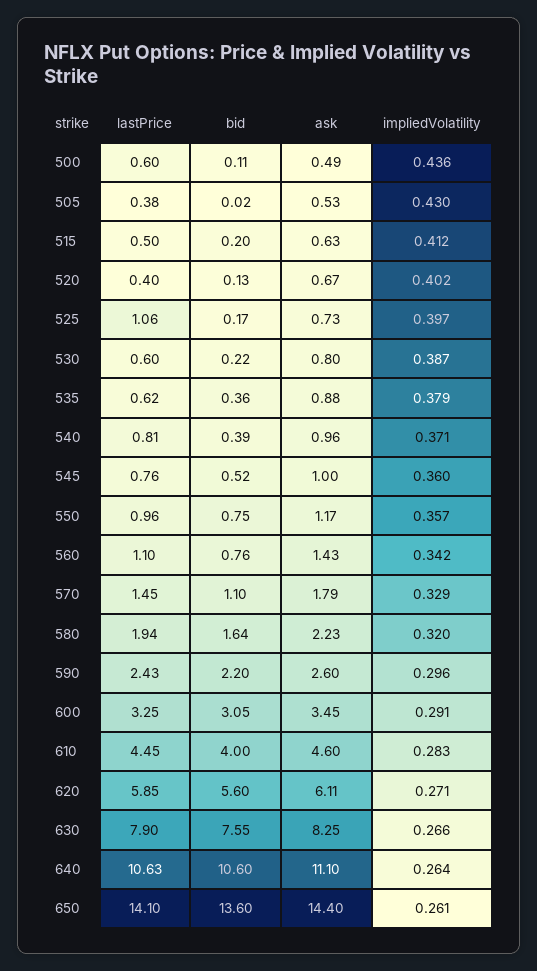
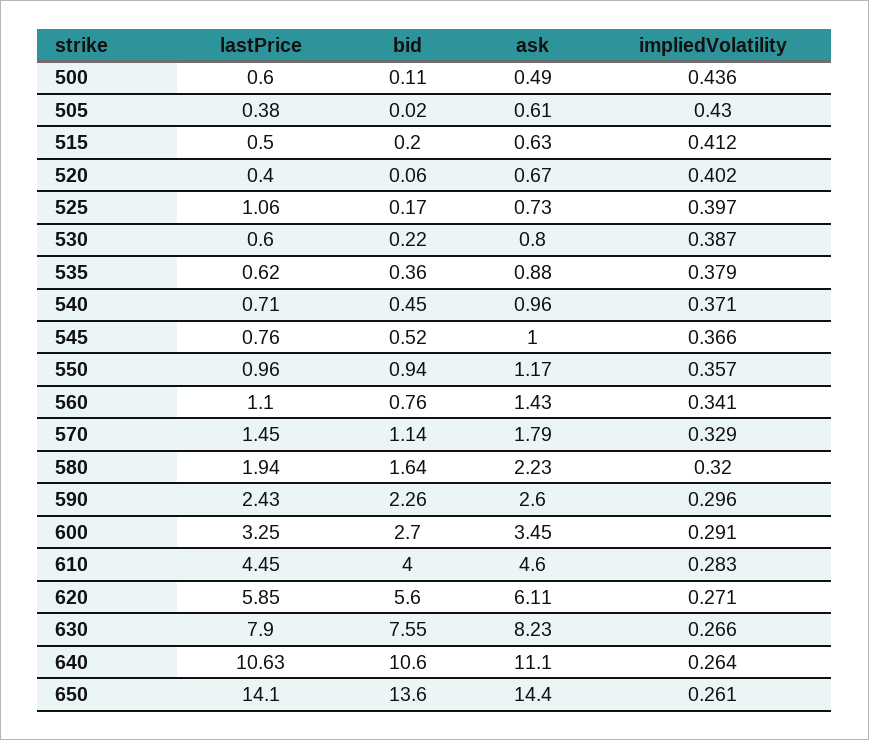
  {
    "lastPrice": {
      "500": 0.6,
      "505": 0.38,
      "515": 0.5,
      "520": 0.4,
      "525": 1.06,
      "530": 0.6,
      "535": 0.62,
-     "540": 0.81,
+     "540": 0.71,
      "545": 0.76,
      "550": 0.96,
      "560": 1.1,
      "570": 1.45,
      "580": 1.94,
      "590": 2.43,
      "600": 3.25,
      "610": 4.45,
      "620": 5.85,
      "630": 7.9,
      "640": 10.63,
      "650": 14.1
    },
    "bid": {
      "500": 0.11,
      "505": 0.02,
      "515": 0.2,
-     "520": 0.13,
+     "520": 0.06,
      "525": 0.17,
      "530": 0.22,
      "535": 0.36,
-     "540": 0.39,
+     "540": 0.45,
      "545": 0.52,
-     "550": 0.75,
+     "550": 0.94,
      "560": 0.76,
-     "570": 1.1,
+     "570": 1.14,
      "580": 1.64,
-     "590": 2.2,
+     "590": 2.26,
-     "600": 3.05,
+     "600": 2.7,
      "610": 4,
      "620": 5.6,
      "630": 7.55,
      "640": 10.6,
      "650": 13.6
    },
    "ask": {
      "500": 0.49,
-     "505": 0.53,
+     "505": 0.61,
      "515": 0.63,
      "520": 0.67,
      "525": 0.73,
      "530": 0.8,
      "535": 0.88,
      "540": 0.96,
      "545": 1,
      "550": 1.17,
      "560": 1.43,
      "570": 1.79,
      "580": 2.23,
      "590": 2.6,
      "600": 3.45,
      "610": 4.6,
      "620": 6.11,
-     "630": 8.25,
+     "630": 8.23,
      "640": 11.1,
      "650": 14.4
    },
    "impliedVolatility": {
      "500": 0.436,
      "505": 0.43,
      "515": 0.412,
      "520": 0.402,
      "525": 0.397,
      "530": 0.387,
      "535": 0.379,
      "540": 0.371,
-     "545": 0.36,
+     "545": 0.366,
      "550": 0.357,
-     "560": 0.342,
+     "560": 0.341,
      "570": 0.329,
      "580": 0.32,
      "590": 0.296,
      "600": 0.291,
      "610": 0.283,
      "620": 0.271,
      "630": 0.266,
      "640": 0.264,
      "650": 0.261
    }
  }

